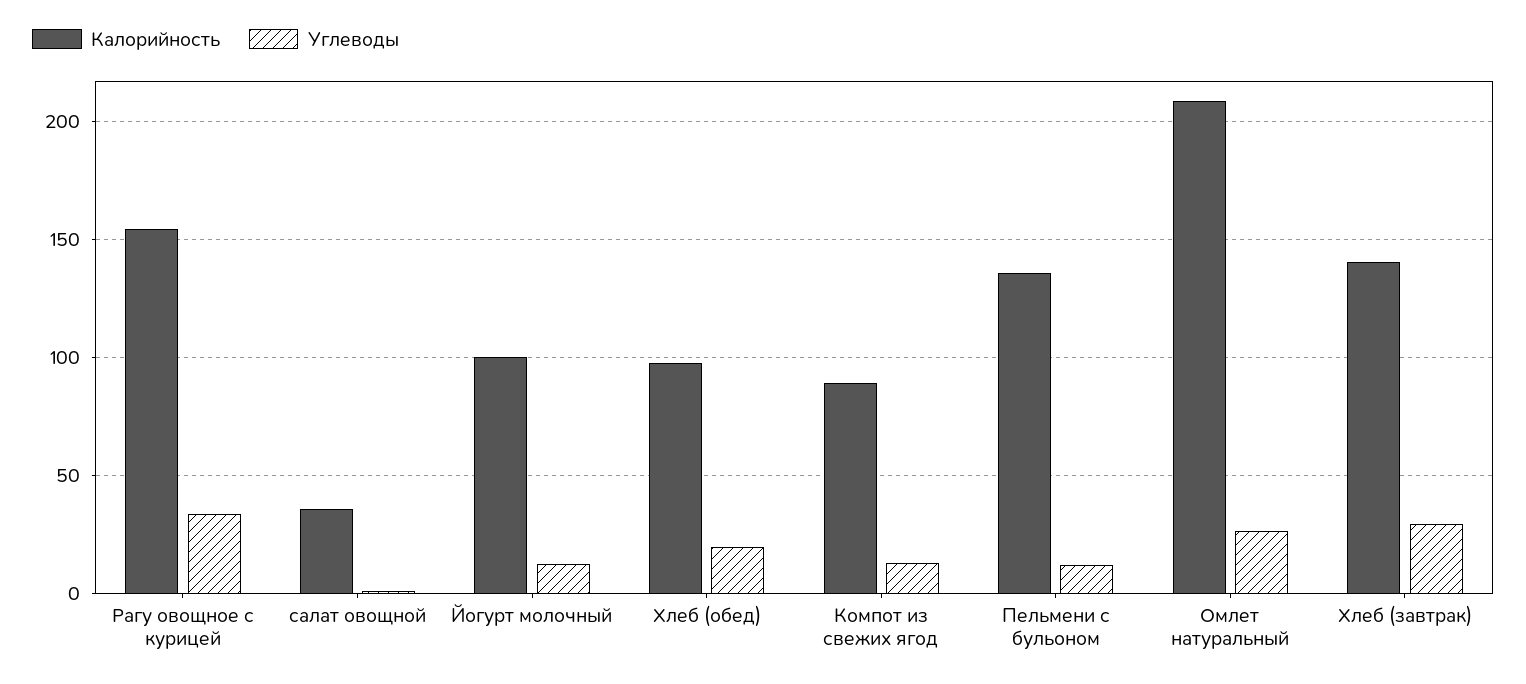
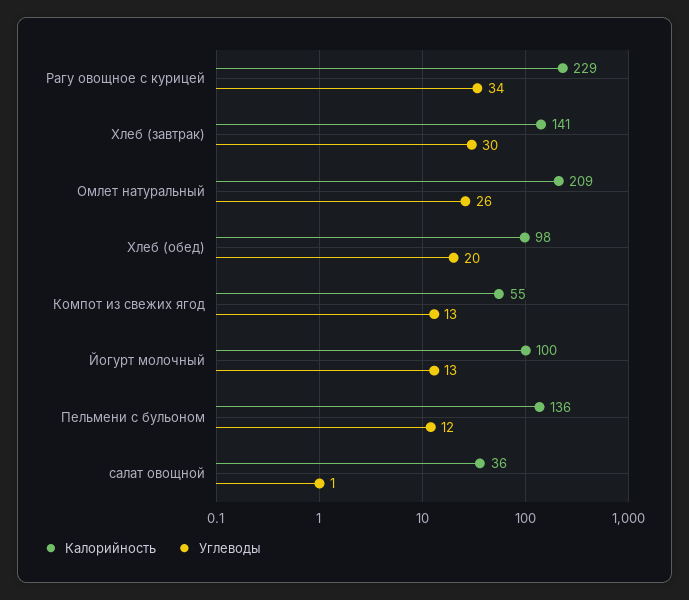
  {
    "Калорийность": {
-     "Рагу овощное с курицей": 155,
+     "Рагу овощное с курицей": 229,
      "салат овощной": 36,
      "Йогурт молочный": 100,
      "Хлеб (обед)": 98,
-     "Компот из свежих ягод": 90,
+     "Компот из свежих ягод": 55,
      "Пельмени с бульоном": 136,
      "Омлет натуральный": 209,
      "Хлеб (завтрак)": 141
    },
    "Углеводы": {
      "Рагу овощное с курицей": 34,
      "салат овощной": 1,
      "Йогурт молочный": 13,
      "Хлеб (обед)": 20,
      "Компот из свежих ягод": 13,
      "Пельмени с бульоном": 12,
      "Омлет натуральный": 26,
      "Хлеб (завтрак)": 30
    }
  }

